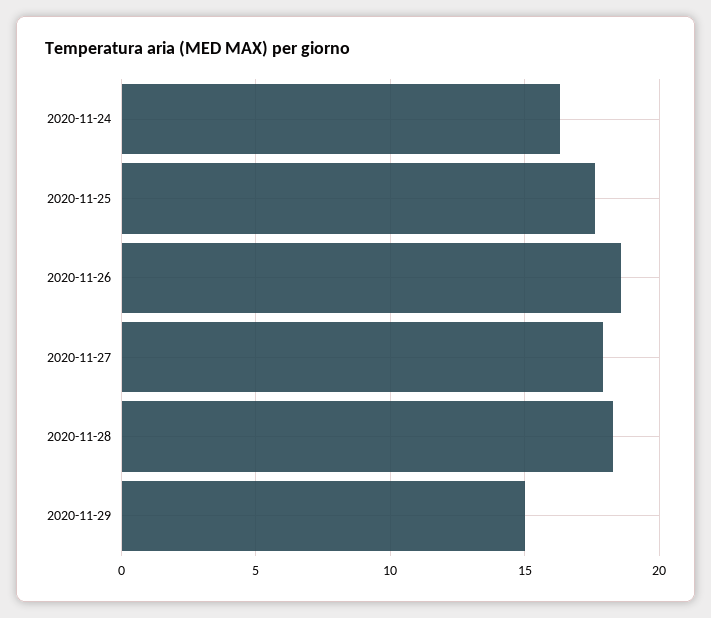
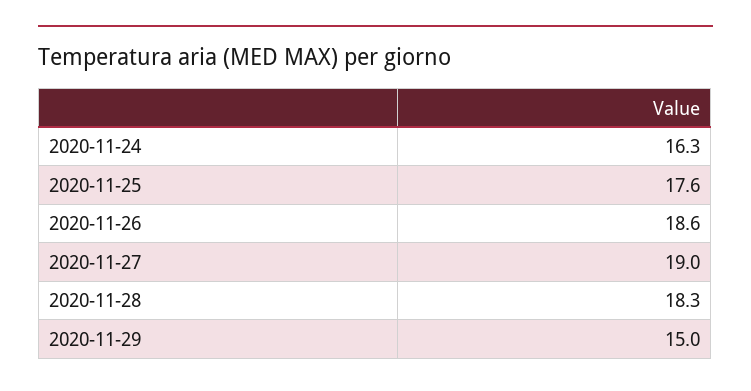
  {
    "2020-11-24": 16.3,
    "2020-11-25": 17.6,
    "2020-11-26": 18.6,
-   "2020-11-27": 18,
+   "2020-11-27": 19,
    "2020-11-28": 18.3,
    "2020-11-29": 15
  }

